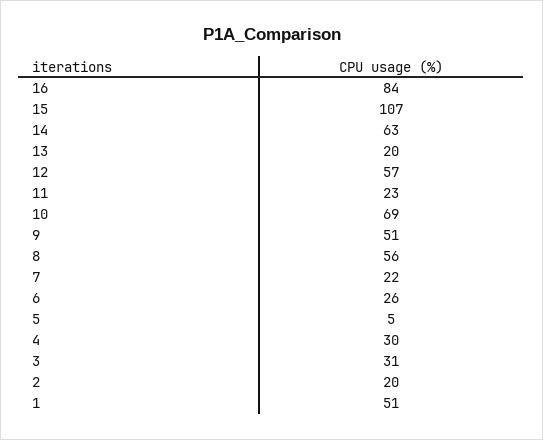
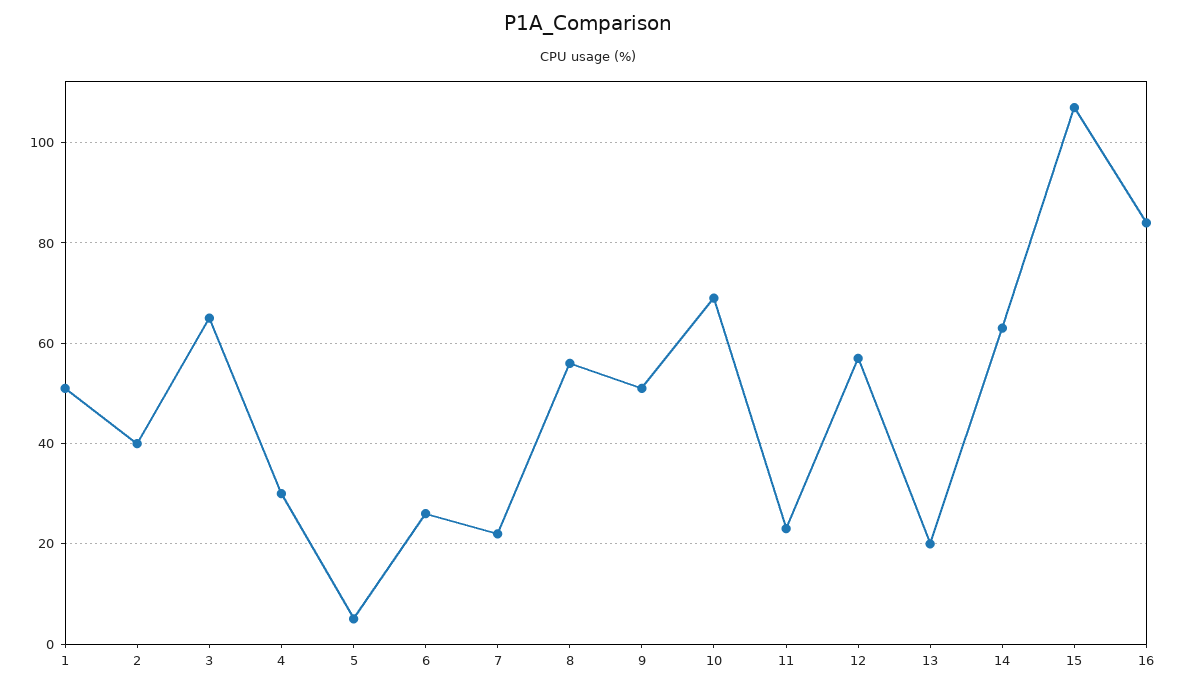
  {
    "16": 84,
    "15": 107,
    "14": 63,
    "13": 20,
    "12": 57,
    "11": 23,
    "10": 69,
    "9": 51,
    "8": 56,
    "7": 22,
    "6": 26,
    "5": 5,
    "4": 30,
-   "3": 31,
+   "3": 65,
-   "2": 20,
+   "2": 40,
    "1": 51
  }

